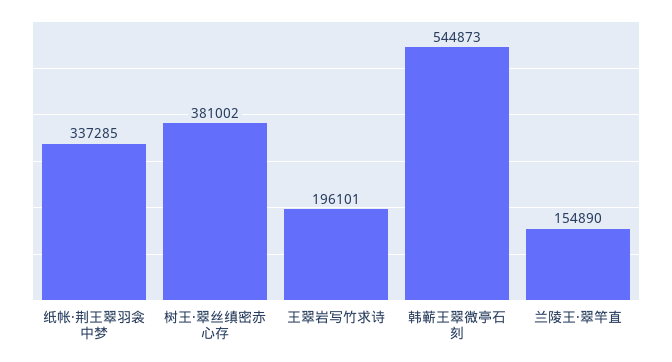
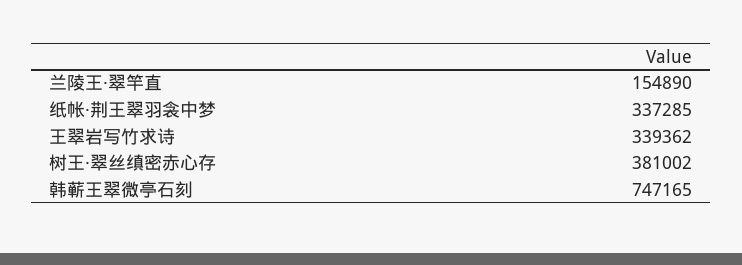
  {
    "纸帐·荆王翠羽衾中梦": 337285,
    "树王·翠丝缜密赤心存": 381002,
-   "王翠岩写竹求诗": 196101,
+   "王翠岩写竹求诗": 339362,
-   "韩蕲王翠微亭石刻": 544873,
+   "韩蕲王翠微亭石刻": 747165,
    "兰陵王·翠竿直": 154890
  }

